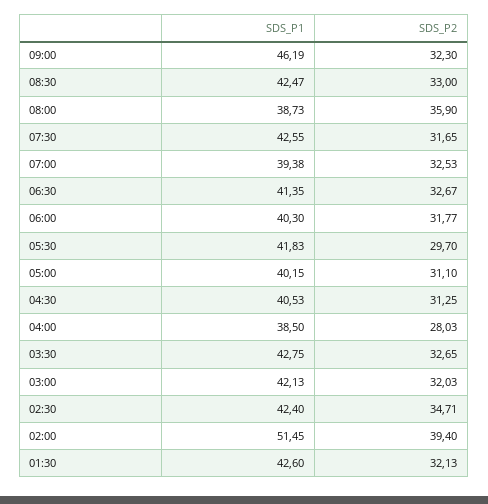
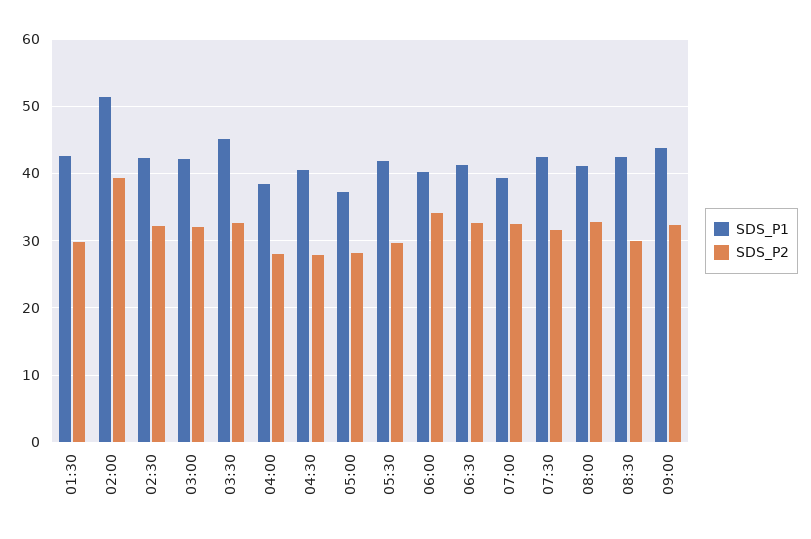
  {
    "SDS_P1": {
-     "09:00": 46.19,
+     "09:00": 44,
      "08:30": 42.47,
-     "08:00": 38.73,
+     "08:00": 41,
      "07:30": 42.55,
      "07:00": 39.38,
      "06:30": 41.35,
      "06:00": 40.3,
      "05:30": 41.83,
-     "05:00": 40.15,
+     "05:00": 37,
      "04:30": 40.53,
      "04:00": 38.5,
-     "03:30": 42.75,
+     "03:30": 45,
      "03:00": 42.13,
      "02:30": 42.4,
      "02:00": 51.45,
      "01:30": 42.6
    },
    "SDS_P2": {
      "09:00": 32.3,
-     "08:30": 33,
+     "08:30": 30,
-     "08:00": 35.9,
+     "08:00": 33,
      "07:30": 31.65,
      "07:00": 32.53,
      "06:30": 32.67,
-     "06:00": 31.77,
+     "06:00": 34,
      "05:30": 29.7,
-     "05:00": 31.1,
+     "05:00": 28,
-     "04:30": 31.25,
+     "04:30": 28,
      "04:00": 28.03,
      "03:30": 32.65,
      "03:00": 32.03,
-     "02:30": 34.71,
+     "02:30": 32,
      "02:00": 39.4,
-     "01:30": 32.13
+     "01:30": 30
    }
  }

